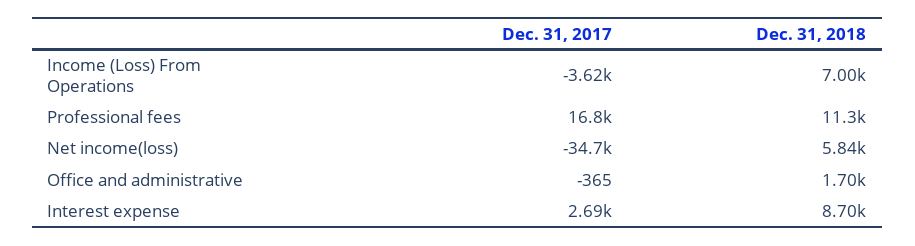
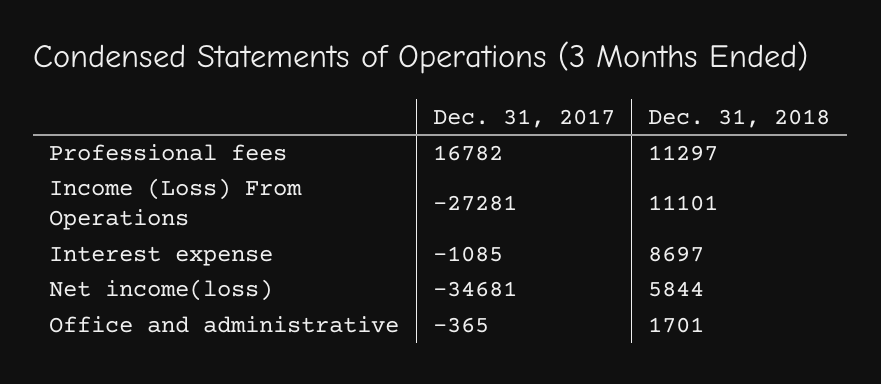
  {
    "Dec. 31, 2017": {
-     "Income (Loss) From Operations": -3620,
+     "Income (Loss) From Operations": -27281,
      "Professional fees": 16782,
      "Net income(loss)": -34681,
      "Office and administrative": -365,
-     "Interest expense": 2690
+     "Interest expense": -1085
    },
    "Dec. 31, 2018": {
-     "Income (Loss) From Operations": 7000,
+     "Income (Loss) From Operations": 11101,
      "Professional fees": 11297,
      "Net income(loss)": 5844,
      "Office and administrative": 1701,
      "Interest expense": 8697
    }
  }

